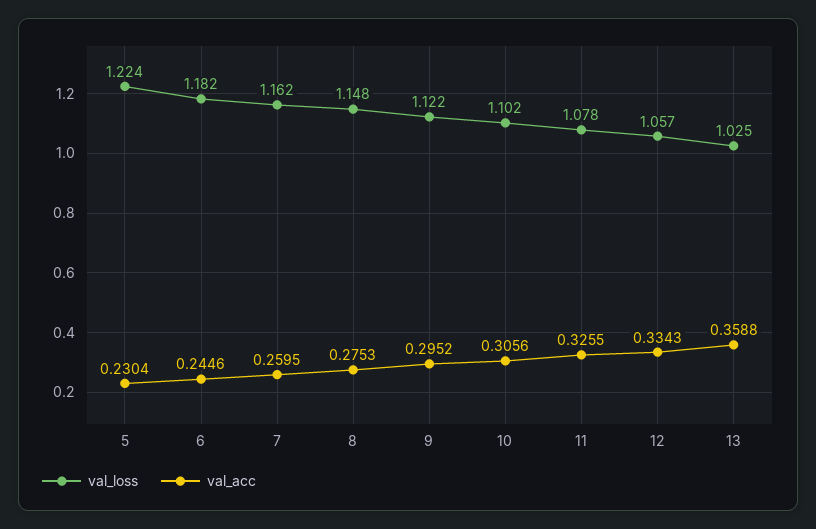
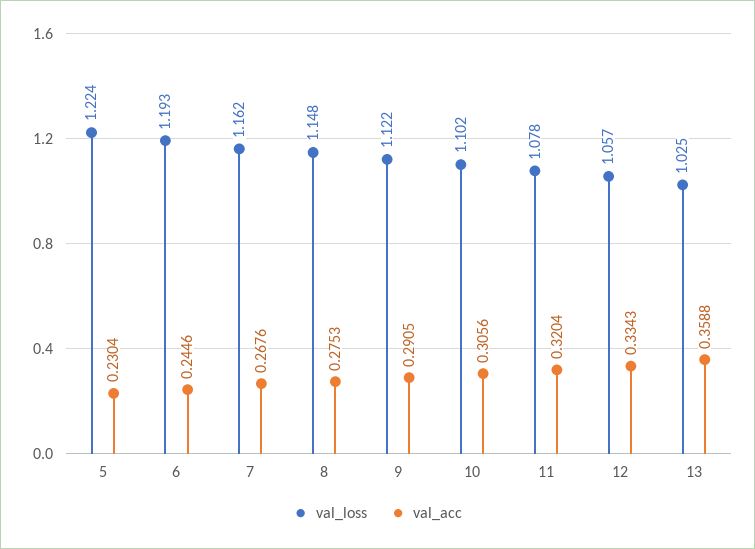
  {
    "val_loss": {
      "5": 1.224,
-     "6": 1.182,
+     "6": 1.193,
      "7": 1.162,
      "8": 1.148,
      "9": 1.122,
      "10": 1.102,
      "11": 1.078,
      "12": 1.057,
      "13": 1.025
    },
    "val_acc": {
      "5": 0.2304,
      "6": 0.2446,
-     "7": 0.2595,
+     "7": 0.2676,
      "8": 0.2753,
-     "9": 0.2952,
+     "9": 0.2905,
      "10": 0.3056,
-     "11": 0.3255,
+     "11": 0.3204,
      "12": 0.3343,
      "13": 0.3588
    }
  }

